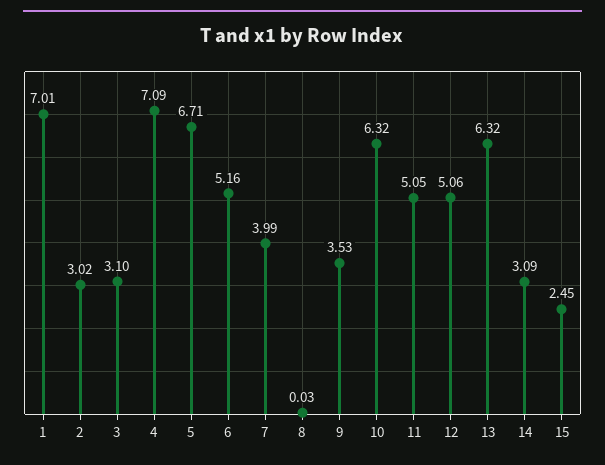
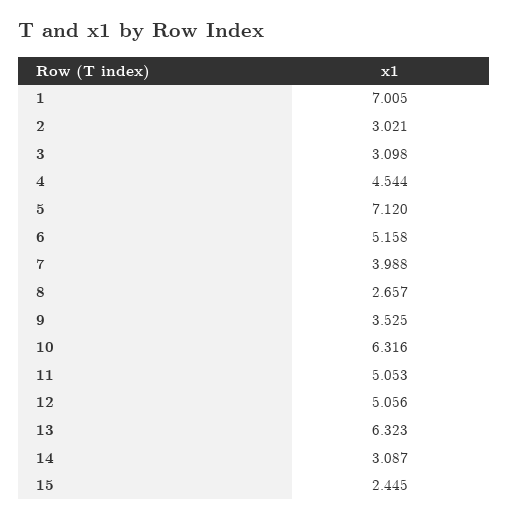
  {
    "1": 7.005,
    "2": 3.021,
    "3": 3.098,
-   "4": 7.09,
+   "4": 4.544,
-   "5": 6.71,
+   "5": 7.12,
    "6": 5.158,
    "7": 3.988,
-   "8": 0.03,
+   "8": 2.657,
    "9": 3.525,
    "10": 6.316,
    "11": 5.053,
    "12": 5.056,
    "13": 6.323,
    "14": 3.087,
    "15": 2.445
  }

